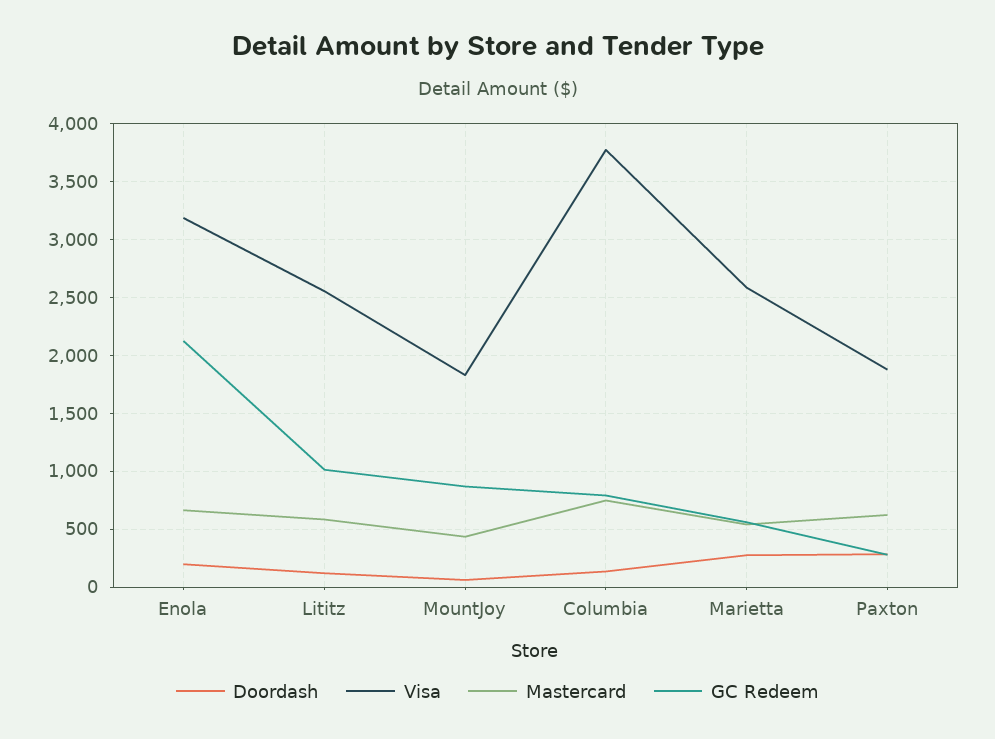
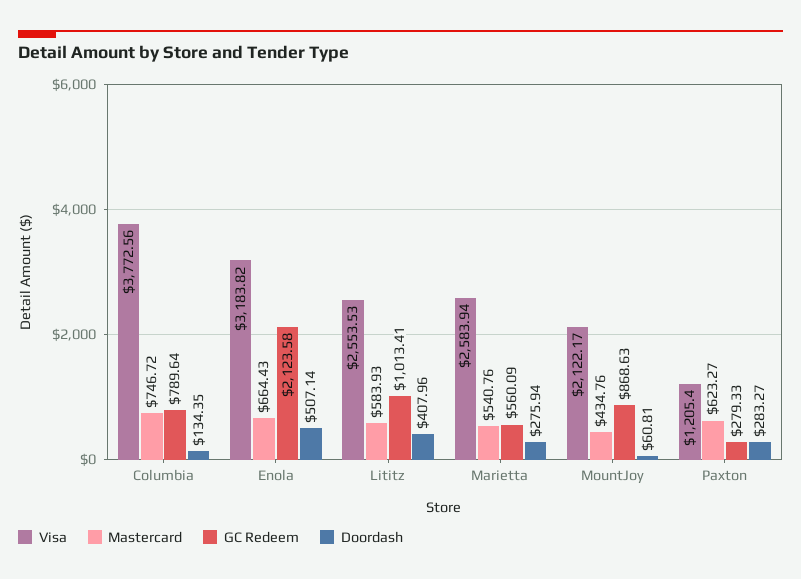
  {
    "Doordash": {
-     "Enola": 200,
+     "Enola": 507.14,
-     "Lititz": 100,
+     "Lititz": 407.96,
      "MountJoy": 60.81,
      "Columbia": 134.35,
      "Marietta": 275.94,
      "Paxton": 283.27
    },
    "Visa": {
      "Enola": 3183.82,
      "Lititz": 2553.53,
-     "MountJoy": 1800,
+     "MountJoy": 2122.17,
      "Columbia": 3772.56,
      "Marietta": 2583.94,
-     "Paxton": 1900
+     "Paxton": 1205.4
    },
    "Mastercard": {
      "Enola": 664.43,
      "Lititz": 583.93,
      "MountJoy": 434.76,
      "Columbia": 746.72,
      "Marietta": 540.76,
      "Paxton": 623.27
    },
    "GC Redeem": {
      "Enola": 2123.58,
      "Lititz": 1013.41,
      "MountJoy": 868.63,
      "Columbia": 789.64,
      "Marietta": 560.09,
      "Paxton": 279.33
    }
  }

